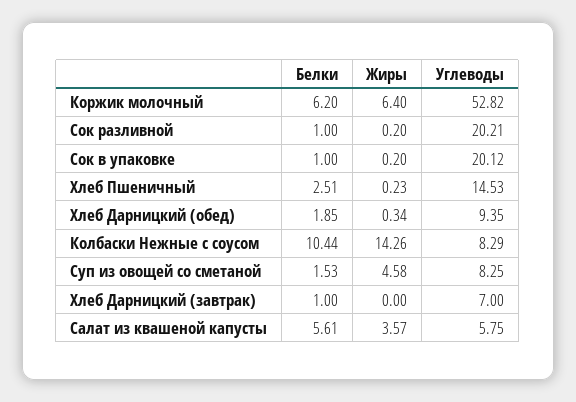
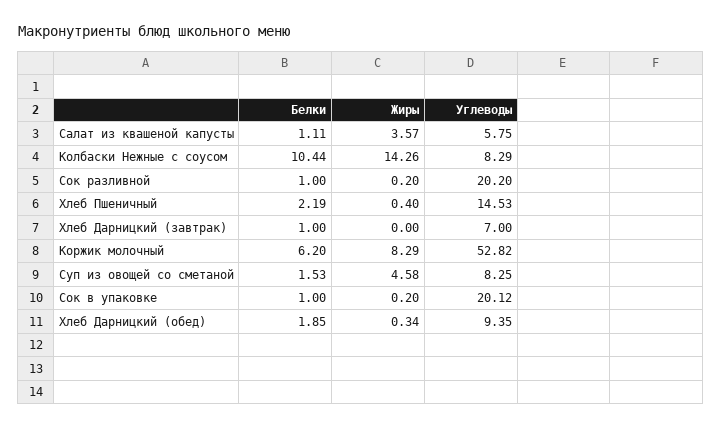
  {
    "Белки": {
      "Коржик молочный": 6.2,
      "Сок разливной": 1,
      "Сок в упаковке": 1,
-     "Хлеб Пшеничный": 2.51,
+     "Хлеб Пшеничный": 2.19,
      "Хлеб Дарницкий (обед)": 1.85,
      "Колбаски Нежные с соусом": 10.44,
      "Суп из овощей со сметаной": 1.53,
      "Хлеб Дарницкий (завтрак)": 1,
-     "Салат из квашеной капусты": 5.61
+     "Салат из квашеной капусты": 1.11
    },
    "Жиры": {
-     "Коржик молочный": 6.4,
+     "Коржик молочный": 8.29,
      "Сок разливной": 0.2,
      "Сок в упаковке": 0.2,
-     "Хлеб Пшеничный": 0.23,
+     "Хлеб Пшеничный": 0.4,
      "Хлеб Дарницкий (обед)": 0.34,
      "Колбаски Нежные с соусом": 14.26,
      "Суп из овощей со сметаной": 4.58,
      "Хлеб Дарницкий (завтрак)": 0,
      "Салат из квашеной капусты": 3.57
    },
    "Углеводы": {
      "Коржик молочный": 52.82,
-     "Сок разливной": 20.21,
+     "Сок разливной": 20.2,
      "Сок в упаковке": 20.12,
      "Хлеб Пшеничный": 14.53,
      "Хлеб Дарницкий (обед)": 9.35,
      "Колбаски Нежные с соусом": 8.29,
      "Суп из овощей со сметаной": 8.25,
      "Хлеб Дарницкий (завтрак)": 7,
      "Салат из квашеной капусты": 5.75
    }
  }

